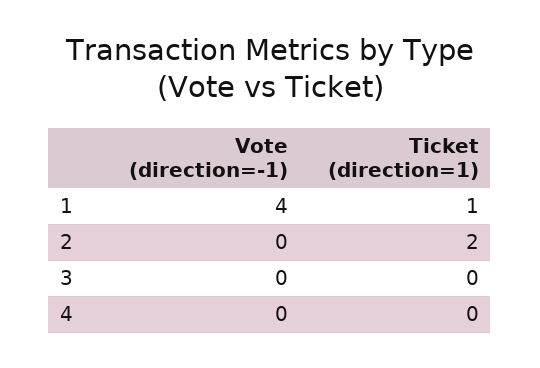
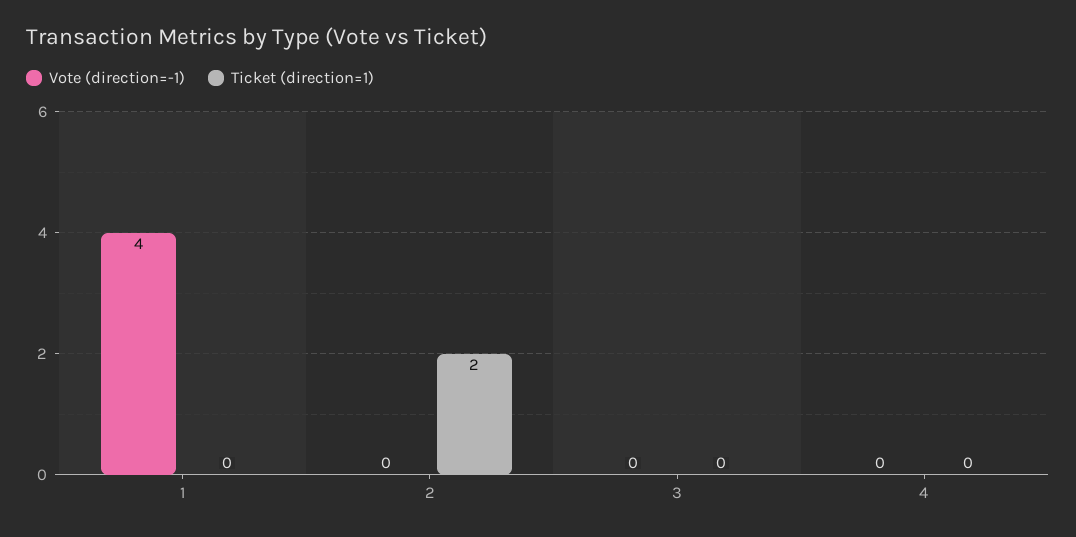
  {
    "Vote (direction=-1)": {
      "1": 4,
      "2": 0,
      "3": 0,
      "4": 0
    },
    "Ticket (direction=1)": {
-     "1": 1,
+     "1": 0,
      "2": 2,
      "3": 0,
      "4": 0
    }
  }

